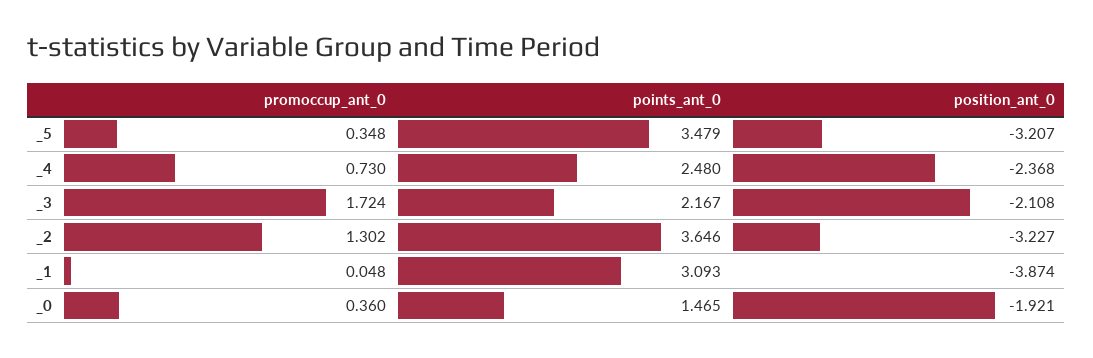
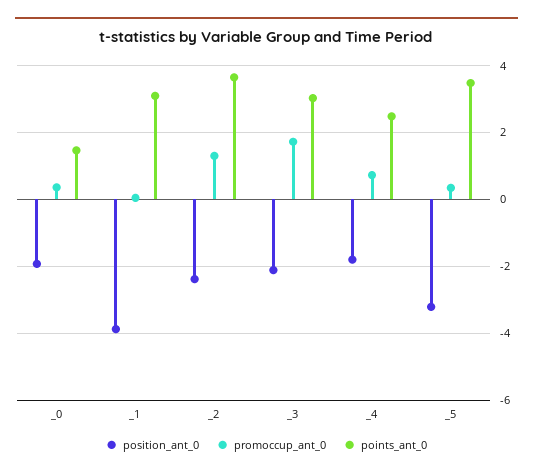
  {
    "promoccup_ant_0": {
      "_5": 0.348,
      "_4": 0.73,
      "_3": 1.724,
      "_2": 1.302,
      "_1": 0.048,
      "_0": 0.36
    },
    "points_ant_0": {
      "_5": 3.479,
      "_4": 2.48,
-     "_3": 2.167,
+     "_3": 3,
      "_2": 3.646,
      "_1": 3.093,
      "_0": 1.465
    },
    "position_ant_0": {
      "_5": -3.207,
-     "_4": -2.368,
+     "_4": -1.8,
      "_3": -2.108,
-     "_2": -3.227,
+     "_2": -2.4,
      "_1": -3.874,
      "_0": -1.921
    }
  }

